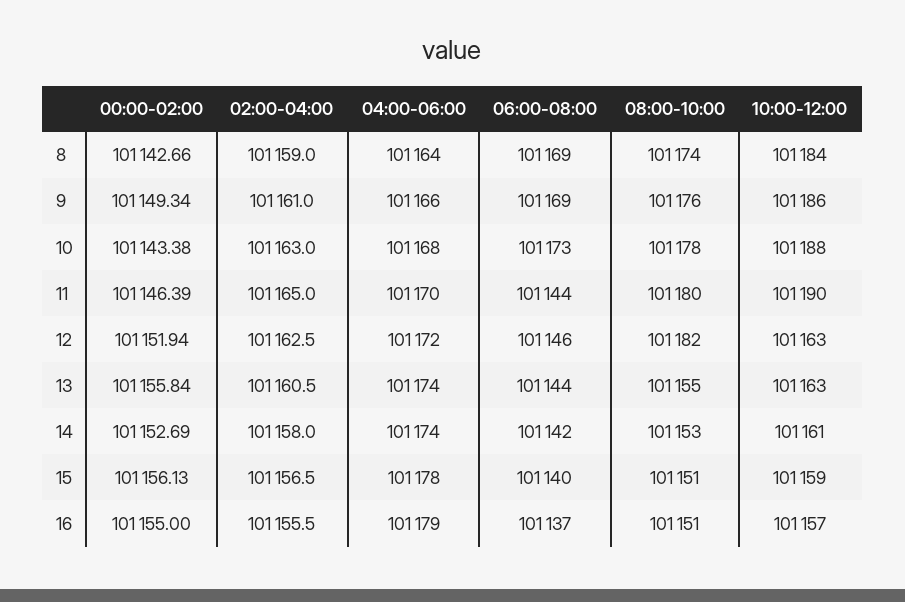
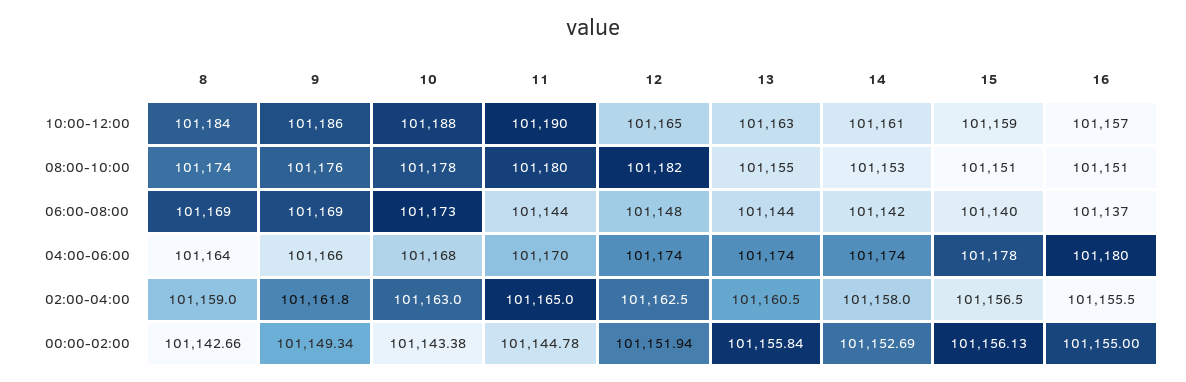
  {
    "00:00-02:00": {
      "8": 101142.66,
      "9": 101149.34,
      "10": 101143.38,
-     "11": 101146.39,
+     "11": 101144.78,
      "12": 101151.94,
      "13": 101155.84,
      "14": 101152.69,
      "15": 101156.13,
      "16": 101155
    },
    "02:00-04:00": {
      "8": 101159,
-     "9": 101161,
+     "9": 101161.8,
      "10": 101163,
      "11": 101165,
      "12": 101162.5,
      "13": 101160.5,
      "14": 101158,
      "15": 101156.5,
      "16": 101155.5
    },
    "04:00-06:00": {
      "8": 101164,
      "9": 101166,
      "10": 101168,
      "11": 101170,
-     "12": 101172,
+     "12": 101174,
      "13": 101174,
      "14": 101174,
      "15": 101178,
-     "16": 101179
+     "16": 101180
    },
    "06:00-08:00": {
      "8": 101169,
      "9": 101169,
      "10": 101173,
      "11": 101144,
-     "12": 101146,
+     "12": 101148,
      "13": 101144,
      "14": 101142,
      "15": 101140,
      "16": 101137
    },
    "08:00-10:00": {
      "8": 101174,
      "9": 101176,
      "10": 101178,
      "11": 101180,
      "12": 101182,
      "13": 101155,
      "14": 101153,
      "15": 101151,
      "16": 101151
    },
    "10:00-12:00": {
      "8": 101184,
      "9": 101186,
      "10": 101188,
      "11": 101190,
-     "12": 101163,
+     "12": 101165,
      "13": 101163,
      "14": 101161,
      "15": 101159,
      "16": 101157
    }
  }

